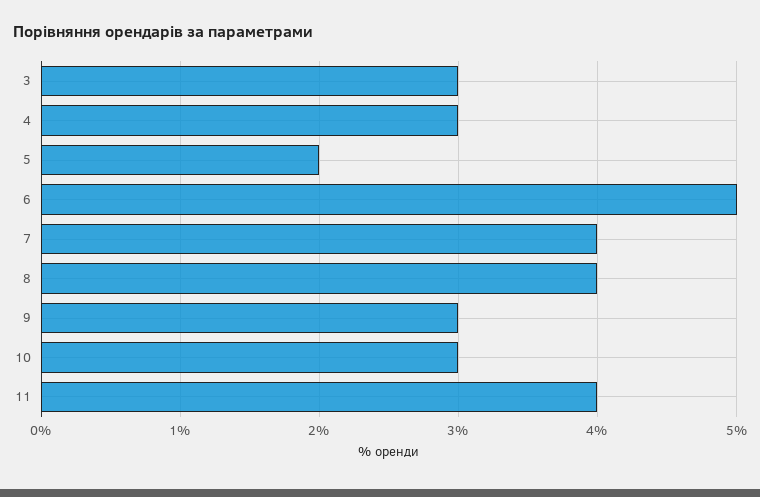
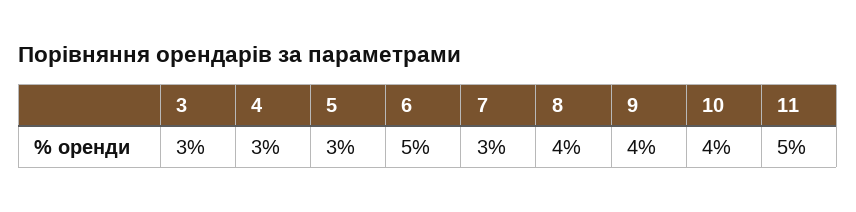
  {
    "3": 3,
    "4": 3,
-   "5": 2,
+   "5": 3,
    "6": 5,
-   "7": 4,
+   "7": 3,
    "8": 4,
-   "9": 3,
+   "9": 4,
-   "10": 3,
+   "10": 4,
-   "11": 4
+   "11": 5
  }

